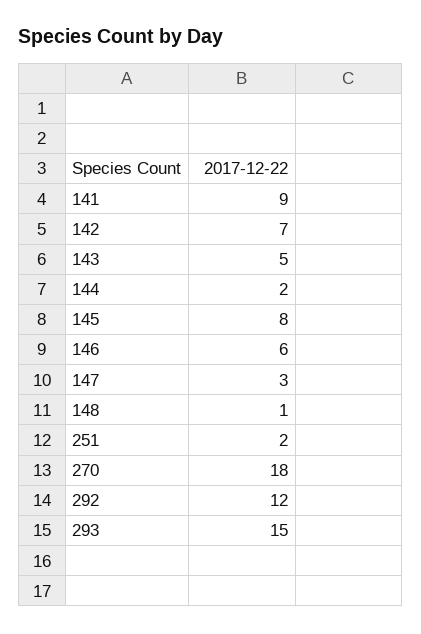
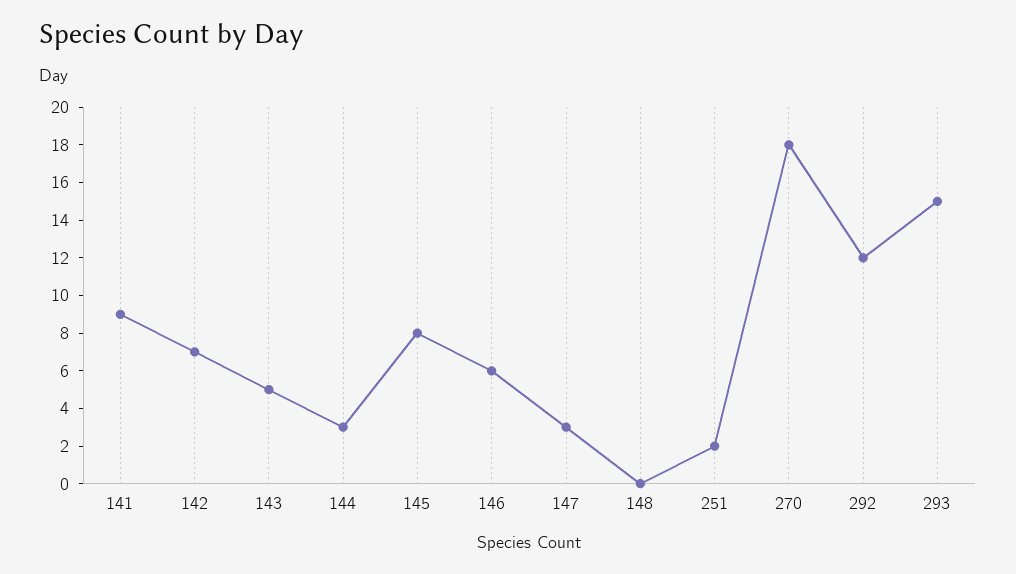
  {
    "141": 9,
    "142": 7,
    "143": 5,
-   "144": 2,
+   "144": 3,
    "145": 8,
    "146": 6,
    "147": 3,
-   "148": 1,
+   "148": 0,
    "251": 2,
    "270": 18,
    "292": 12,
    "293": 15
  }

